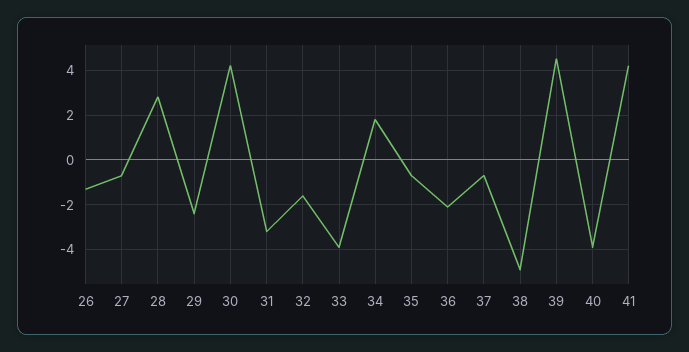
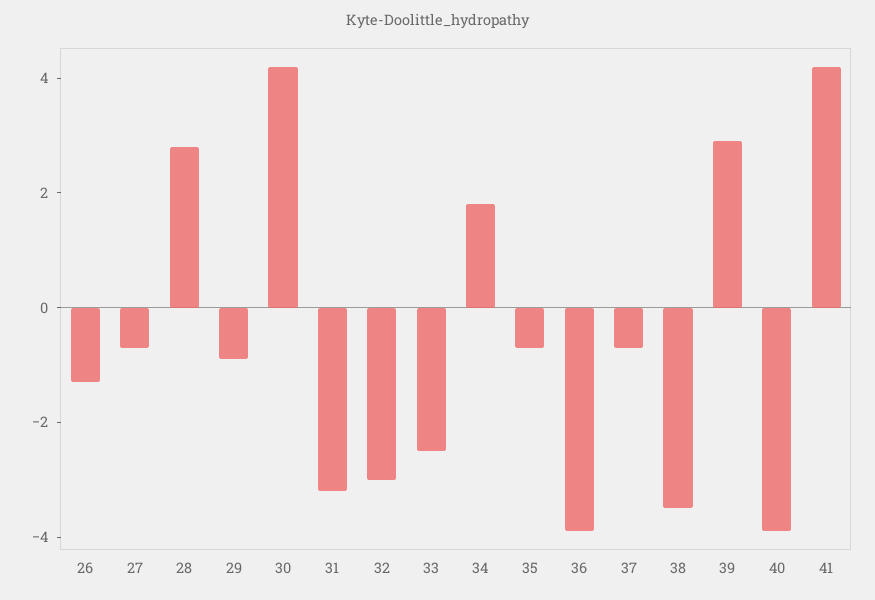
  {
    "26": -1.5,
    "27": -0.5,
    "28": 3,
-   "29": -2.5,
+   "29": -1,
    "30": 4,
    "31": -3,
-   "32": -1.5,
+   "32": -3,
-   "33": -4,
+   "33": -2.5,
    "34": 2,
    "35": -0.5,
-   "36": -2,
+   "36": -4,
    "37": -0.5,
-   "38": -5,
+   "38": -3.5,
-   "39": 4.5,
+   "39": 3,
    "40": -4,
    "41": 4
  }

